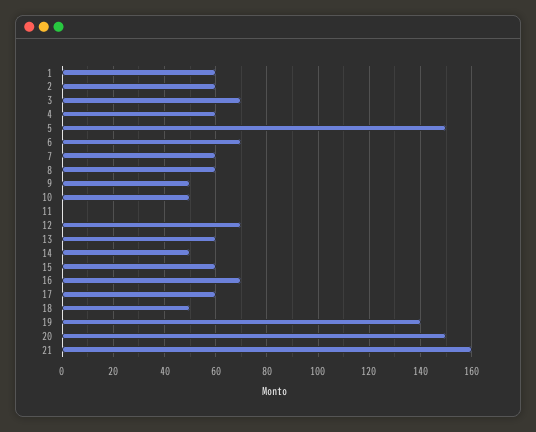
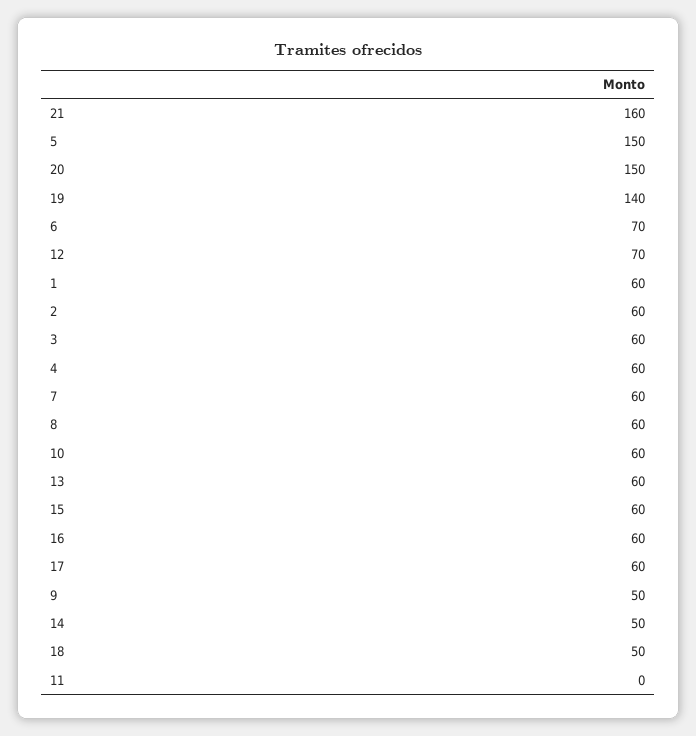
  {
    "1": 60,
    "2": 60,
-   "3": 70,
+   "3": 60,
    "4": 60,
    "5": 150,
    "6": 70,
    "7": 60,
    "8": 60,
    "9": 50,
-   "10": 50,
+   "10": 60,
    "11": 0,
    "12": 70,
    "13": 60,
    "14": 50,
    "15": 60,
-   "16": 70,
+   "16": 60,
    "17": 60,
    "18": 50,
    "19": 140,
    "20": 150,
    "21": 160
  }

